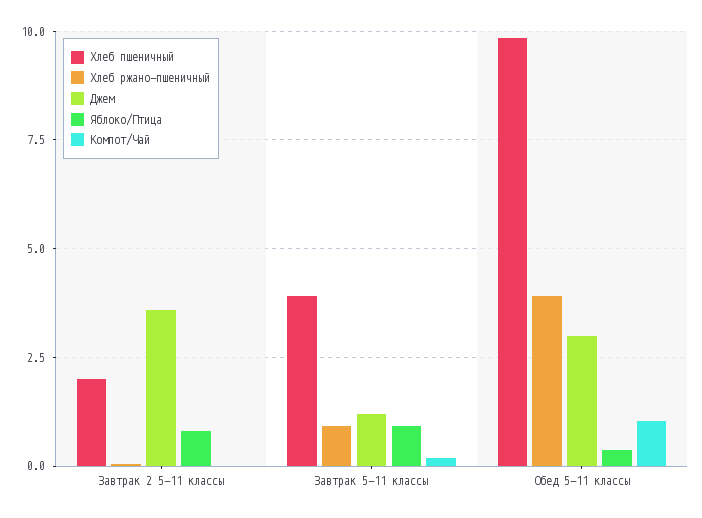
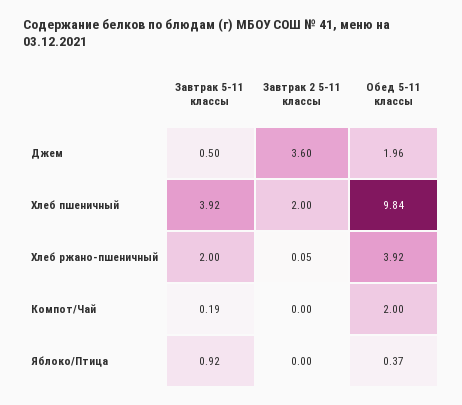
  {
    "Хлеб пшеничный": {
      "Завтрак 2 5-11 классы": 2,
      "Завтрак 5-11 классы": 3.92,
      "Обед 5-11 классы": 9.84
    },
    "Хлеб ржано-пшеничный": {
      "Завтрак 2 5-11 классы": 0.05,
-     "Завтрак 5-11 классы": 1,
+     "Завтрак 5-11 классы": 2,
      "Обед 5-11 классы": 3.92
    },
    "Джем": {
      "Завтрак 2 5-11 классы": 3.6,
-     "Завтрак 5-11 классы": 1.25,
+     "Завтрак 5-11 классы": 0.5,
-     "Обед 5-11 классы": 3
+     "Обед 5-11 классы": 1.96
    },
    "Яблоко/Птица": {
-     "Завтрак 2 5-11 классы": 0.75,
+     "Завтрак 2 5-11 классы": 0,
      "Завтрак 5-11 классы": 0.92,
      "Обед 5-11 классы": 0.37
    },
    "Компот/Чай": {
      "Завтрак 2 5-11 классы": 0,
      "Завтрак 5-11 классы": 0.19,
-     "Обед 5-11 классы": 1
+     "Обед 5-11 классы": 2
    }
  }

